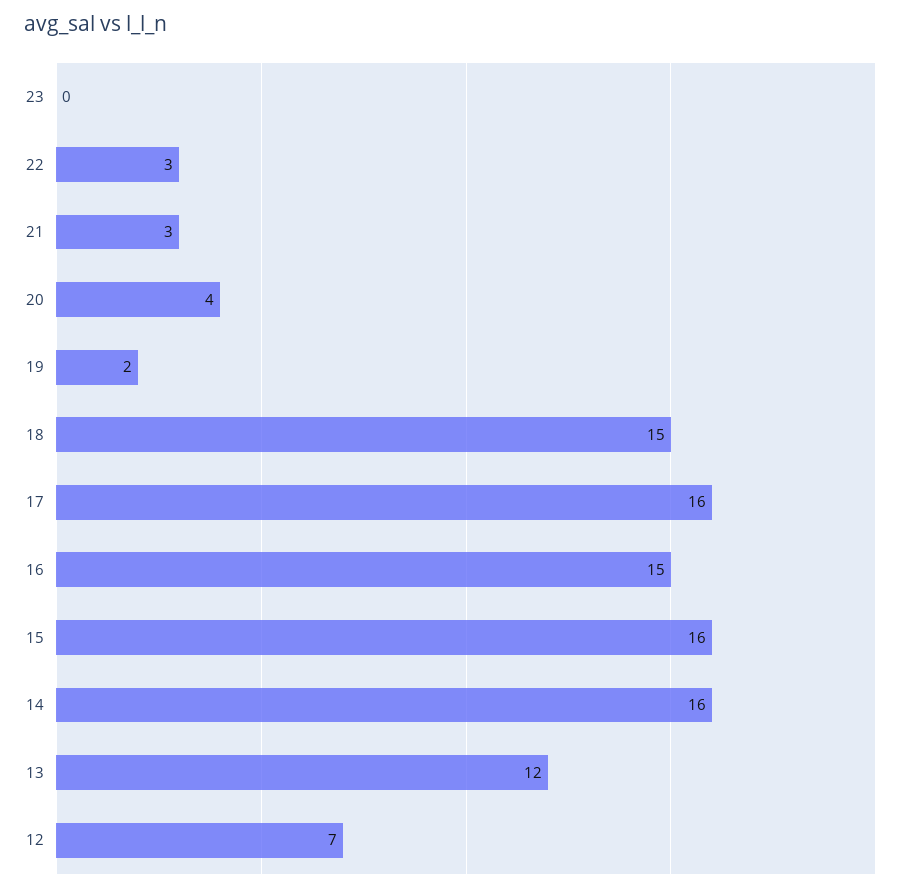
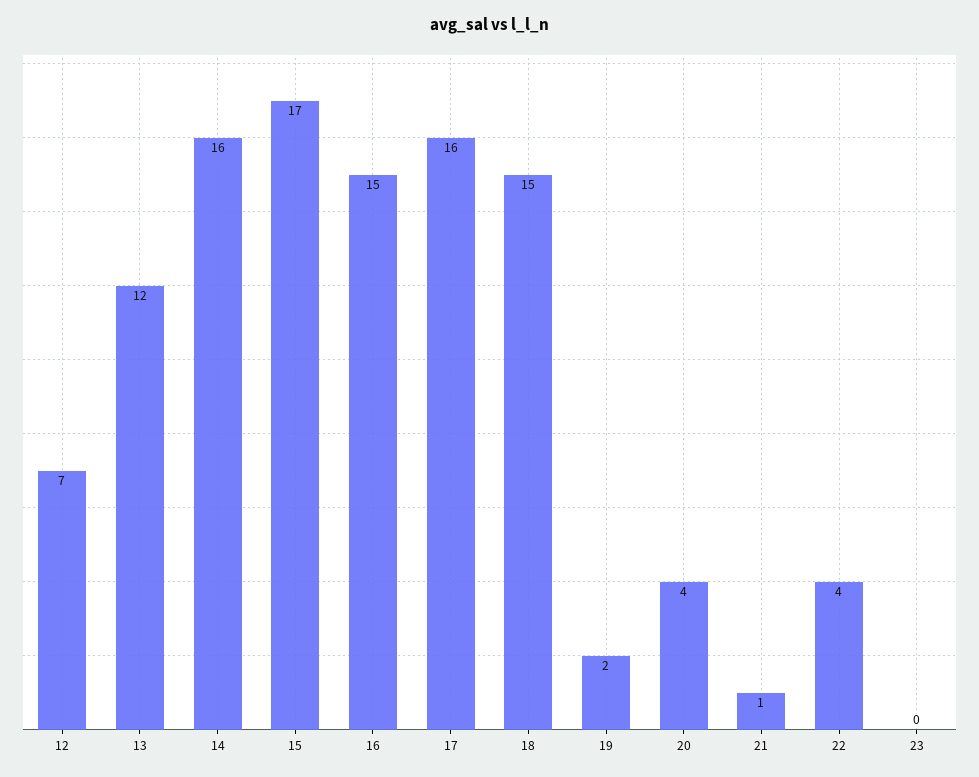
  {
    "23": 0,
-   "22": 3,
+   "22": 4,
-   "21": 3,
+   "21": 1,
    "20": 4,
    "19": 2,
    "18": 15,
    "17": 16,
    "16": 15,
-   "15": 16,
+   "15": 17,
    "14": 16,
    "13": 12,
    "12": 7
  }

